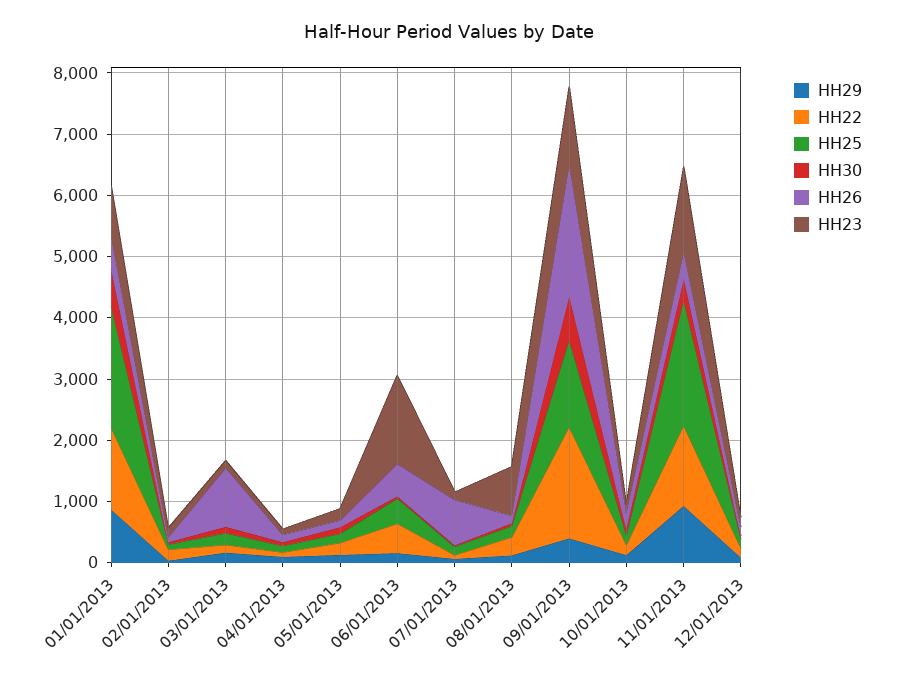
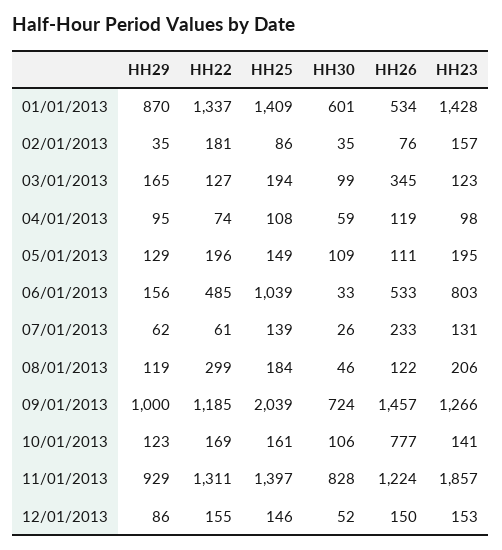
  {
    "HH29": {
      "01/01/2013": 870,
      "02/01/2013": 35,
      "03/01/2013": 165,
      "04/01/2013": 95,
      "05/01/2013": 129,
      "06/01/2013": 156,
      "07/01/2013": 62,
      "08/01/2013": 119,
-     "09/01/2013": 400,
+     "09/01/2013": 1000,
      "10/01/2013": 123,
      "11/01/2013": 929,
      "12/01/2013": 86
    },
    "HH22": {
      "01/01/2013": 1337,
      "02/01/2013": 181,
      "03/01/2013": 127,
      "04/01/2013": 74,
      "05/01/2013": 196,
      "06/01/2013": 485,
      "07/01/2013": 61,
      "08/01/2013": 299,
-     "09/01/2013": 1800,
+     "09/01/2013": 1185,
      "10/01/2013": 169,
      "11/01/2013": 1311,
      "12/01/2013": 155
    },
    "HH25": {
-     "01/01/2013": 2000,
+     "01/01/2013": 1409,
      "02/01/2013": 86,
      "03/01/2013": 194,
      "04/01/2013": 108,
      "05/01/2013": 149,
-     "06/01/2013": 400,
+     "06/01/2013": 1039,
      "07/01/2013": 139,
      "08/01/2013": 184,
-     "09/01/2013": 1400,
+     "09/01/2013": 2039,
      "10/01/2013": 161,
-     "11/01/2013": 2000,
+     "11/01/2013": 1397,
      "12/01/2013": 146
    },
    "HH30": {
      "01/01/2013": 601,
      "02/01/2013": 35,
      "03/01/2013": 99,
      "04/01/2013": 59,
      "05/01/2013": 109,
      "06/01/2013": 33,
      "07/01/2013": 26,
      "08/01/2013": 46,
      "09/01/2013": 724,
      "10/01/2013": 106,
-     "11/01/2013": 400,
+     "11/01/2013": 828,
      "12/01/2013": 52
    },
    "HH26": {
      "01/01/2013": 534,
      "02/01/2013": 76,
-     "03/01/2013": 1000,
+     "03/01/2013": 345,
      "04/01/2013": 119,
      "05/01/2013": 111,
      "06/01/2013": 533,
-     "07/01/2013": 800,
+     "07/01/2013": 233,
      "08/01/2013": 122,
-     "09/01/2013": 2200,
+     "09/01/2013": 1457,
-     "10/01/2013": 200,
+     "10/01/2013": 777,
-     "11/01/2013": 400,
+     "11/01/2013": 1224,
      "12/01/2013": 150
    },
    "HH23": {
-     "01/01/2013": 800,
+     "01/01/2013": 1428,
      "02/01/2013": 157,
      "03/01/2013": 123,
      "04/01/2013": 98,
      "05/01/2013": 195,
-     "06/01/2013": 1400,
+     "06/01/2013": 803,
      "07/01/2013": 131,
-     "08/01/2013": 800,
+     "08/01/2013": 206,
      "09/01/2013": 1266,
      "10/01/2013": 141,
-     "11/01/2013": 1400,
+     "11/01/2013": 1857,
      "12/01/2013": 153
    }
  }

